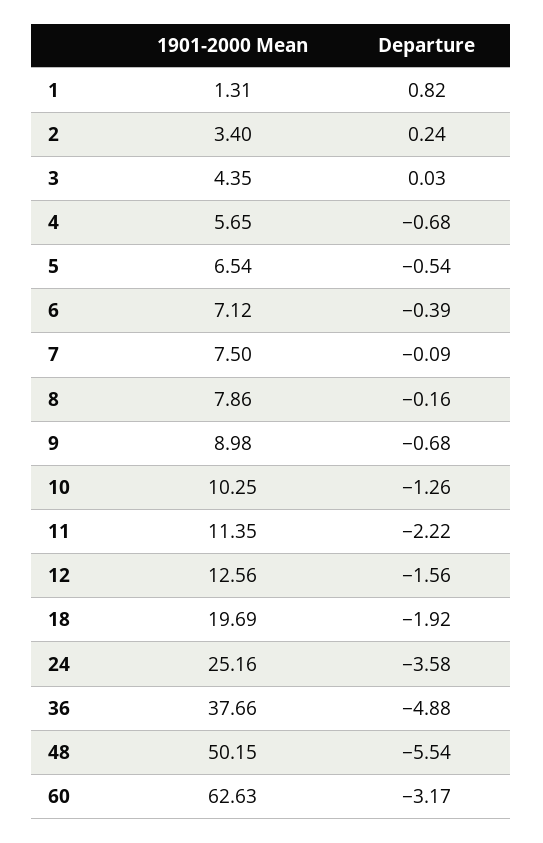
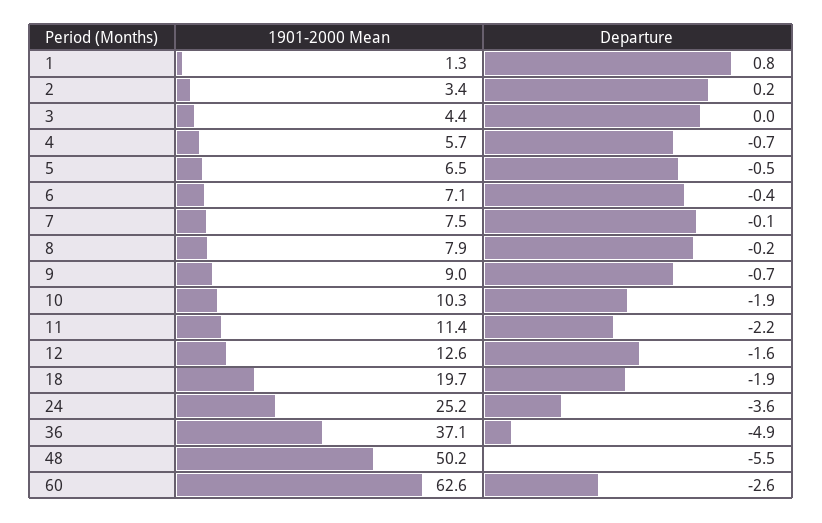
  {
    "1901-2000 Mean": {
      "1": 1.31,
      "2": 3.4,
      "3": 4.35,
      "4": 5.65,
      "5": 6.54,
      "6": 7.12,
      "7": 7.5,
      "8": 7.86,
      "9": 8.98,
      "10": 10.25,
      "11": 11.35,
      "12": 12.56,
      "18": 19.69,
      "24": 25.16,
-     "36": 37.66,
+     "36": 37.1,
      "48": 50.15,
      "60": 62.63
    },
    "Departure": {
      "1": 0.82,
      "2": 0.24,
      "3": 0.03,
      "4": -0.68,
      "5": -0.54,
      "6": -0.39,
      "7": -0.09,
      "8": -0.16,
      "9": -0.68,
-     "10": -1.26,
+     "10": -1.9,
      "11": -2.22,
      "12": -1.56,
      "18": -1.92,
      "24": -3.58,
      "36": -4.88,
      "48": -5.54,
-     "60": -3.17
+     "60": -2.6
    }
  }

